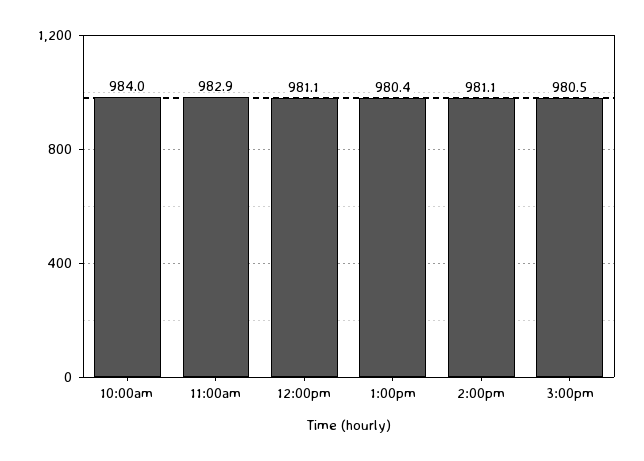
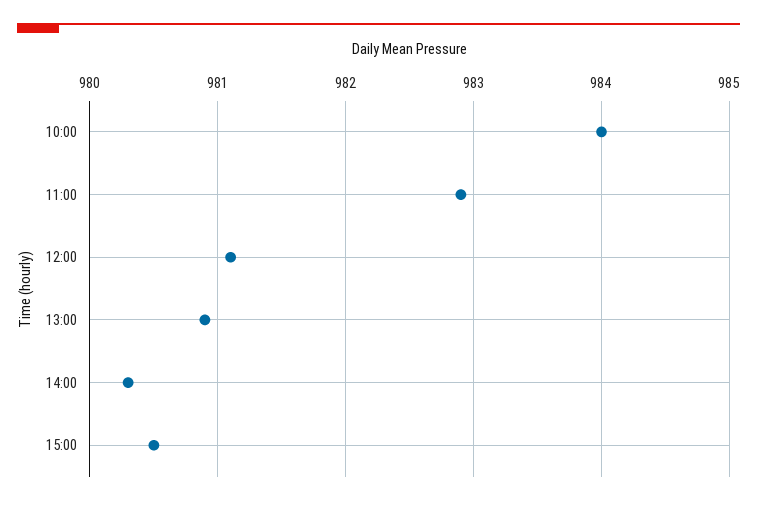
  {
    "10:00am": 984,
    "11:00am": 982.9,
    "12:00pm": 981.1,
-   "1:00pm": 980.4,
+   "1:00pm": 980.9,
-   "2:00pm": 981.1,
+   "2:00pm": 980.3,
    "3:00pm": 980.5
  }

